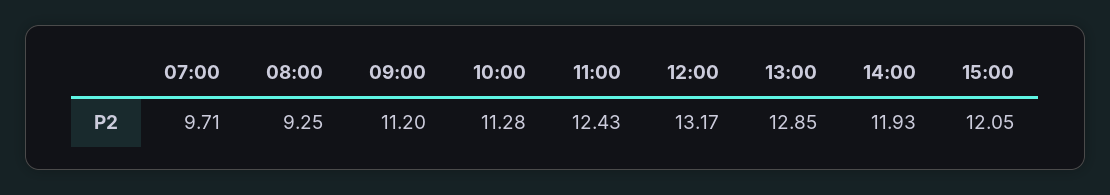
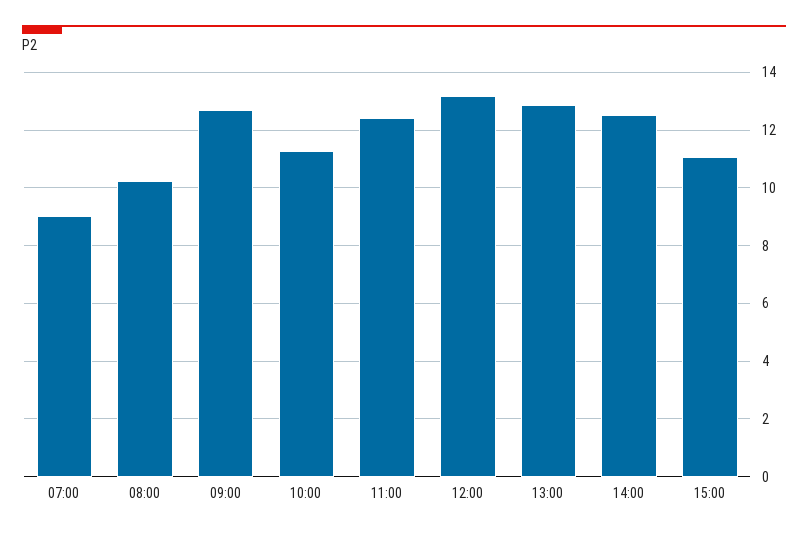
  {
-   "07:00": 9.71,
+   "07:00": 9,
-   "08:00": 9.25,
+   "08:00": 10.25,
-   "09:00": 11.2,
+   "09:00": 12.75,
    "10:00": 11.28,
    "11:00": 12.43,
    "12:00": 13.17,
    "13:00": 12.85,
-   "14:00": 11.93,
+   "14:00": 12.5,
-   "15:00": 12.05
+   "15:00": 11
  }

